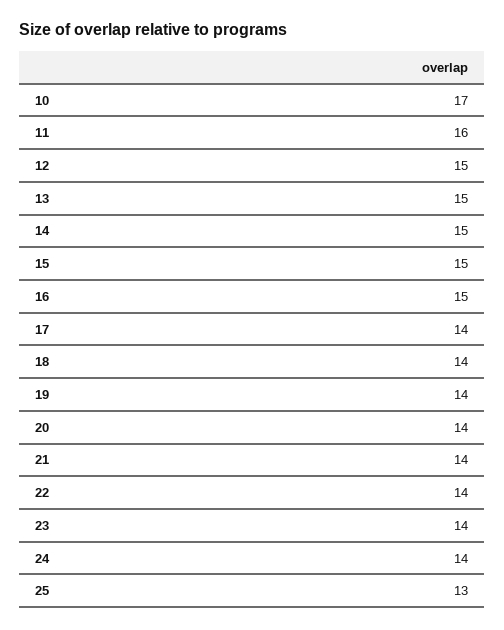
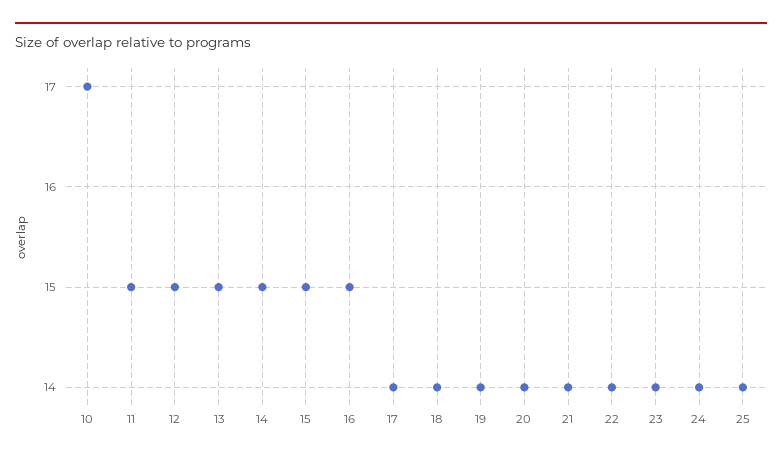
  {
    "10": 17,
-   "11": 16,
+   "11": 15,
    "12": 15,
    "13": 15,
    "14": 15,
    "15": 15,
    "16": 15,
    "17": 14,
    "18": 14,
    "19": 14,
    "20": 14,
    "21": 14,
    "22": 14,
    "23": 14,
    "24": 14,
-   "25": 13
+   "25": 14
  }

